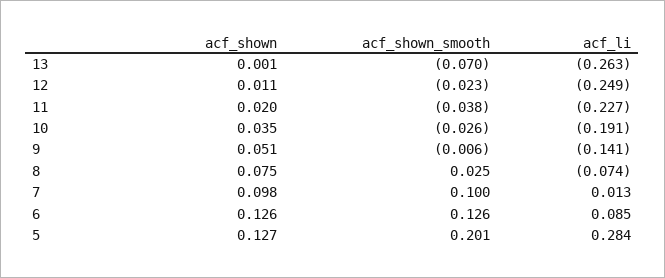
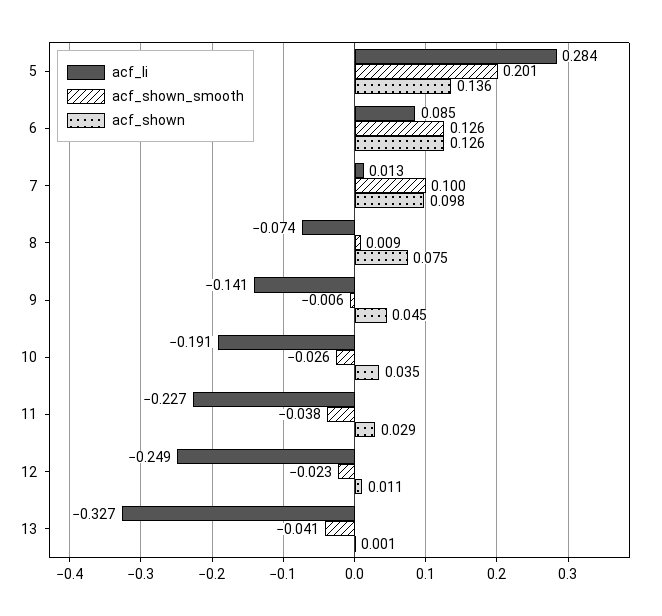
  {
    "acf_shown": {
      "13": 0.001,
      "12": 0.011,
-     "11": 0.02,
+     "11": 0.029,
      "10": 0.035,
-     "9": 0.051,
+     "9": 0.045,
      "8": 0.075,
      "7": 0.098,
      "6": 0.126,
-     "5": 0.127
+     "5": 0.136
    },
    "acf_shown_smooth": {
-     "13": -0.07,
+     "13": -0.041,
      "12": -0.023,
      "11": -0.038,
      "10": -0.026,
      "9": -0.006,
-     "8": 0.025,
+     "8": 0.009,
      "7": 0.1,
      "6": 0.126,
      "5": 0.201
    },
    "acf_li": {
-     "13": -0.263,
+     "13": -0.327,
      "12": -0.249,
      "11": -0.227,
      "10": -0.191,
      "9": -0.141,
      "8": -0.074,
      "7": 0.013,
      "6": 0.085,
      "5": 0.284
    }
  }

